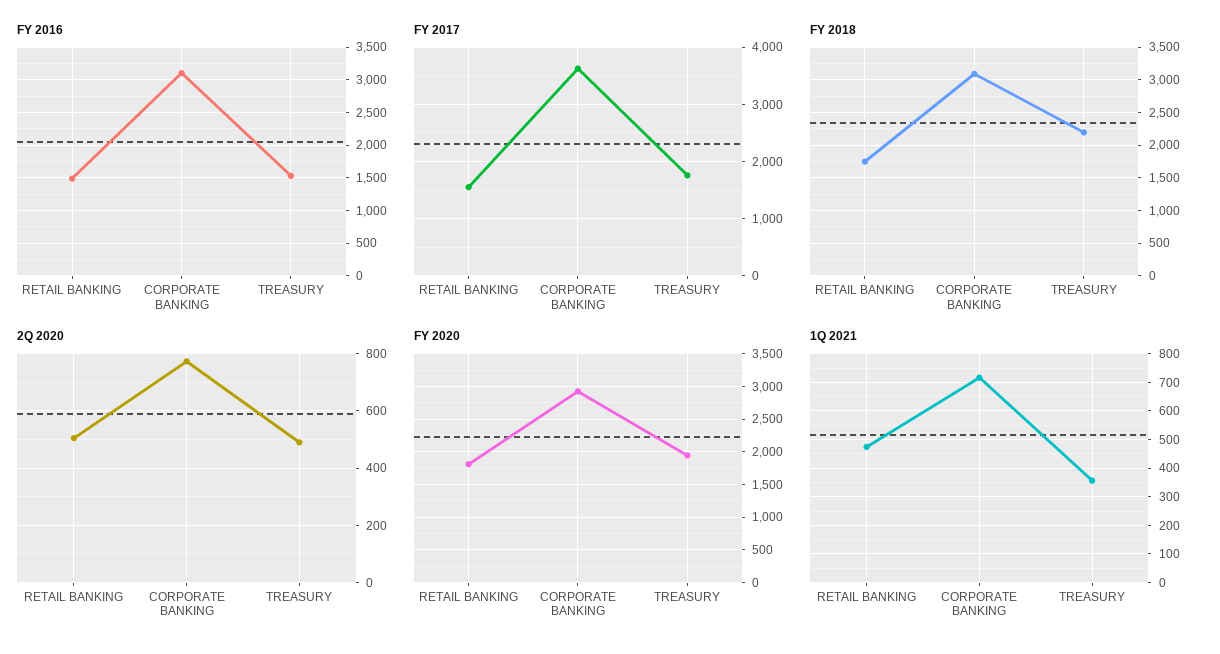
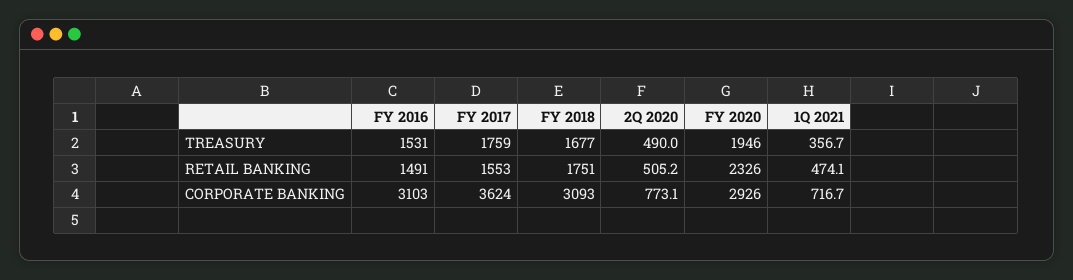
  {
    "FY 2016": {
      "RETAIL BANKING": 1491,
      "CORPORATE BANKING": 3103,
      "TREASURY": 1531
    },
    "FY 2017": {
      "RETAIL BANKING": 1553,
      "CORPORATE BANKING": 3624,
      "TREASURY": 1759
    },
    "FY 2018": {
      "RETAIL BANKING": 1751,
      "CORPORATE BANKING": 3093,
-     "TREASURY": 2200
+     "TREASURY": 1677
    },
    "2Q 2020": {
      "RETAIL BANKING": 505.2,
      "CORPORATE BANKING": 773.1,
      "TREASURY": 490
    },
    "FY 2020": {
-     "RETAIL BANKING": 1800,
+     "RETAIL BANKING": 2326,
      "CORPORATE BANKING": 2926,
      "TREASURY": 1946
    },
    "1Q 2021": {
      "RETAIL BANKING": 474.1,
      "CORPORATE BANKING": 716.7,
      "TREASURY": 356.7
    }
  }

